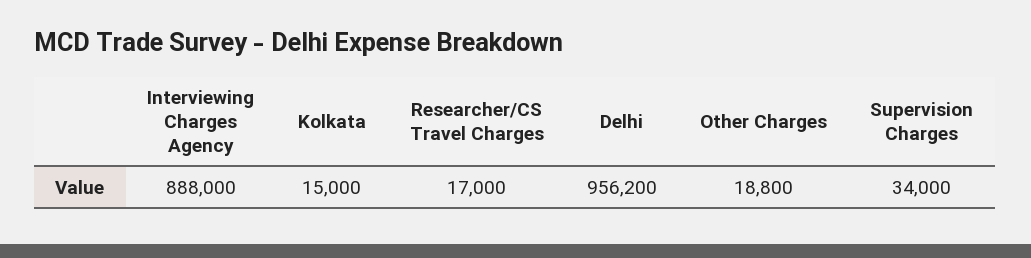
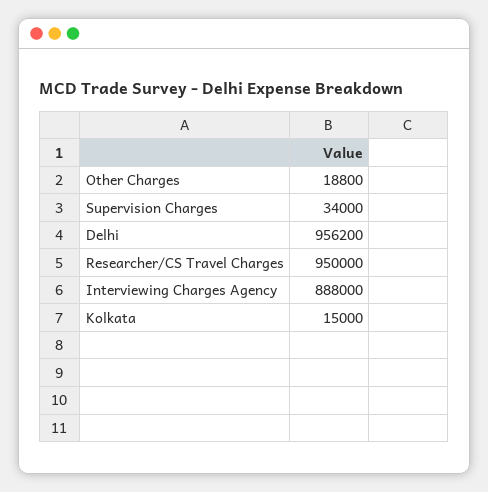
  {
    "Interviewing Charges Agency": 888000,
    "Kolkata": 15000,
-   "Researcher/CS Travel Charges": 17000,
+   "Researcher/CS Travel Charges": 950000,
    "Delhi": 956200,
    "Other Charges": 18800,
    "Supervision Charges": 34000
  }

